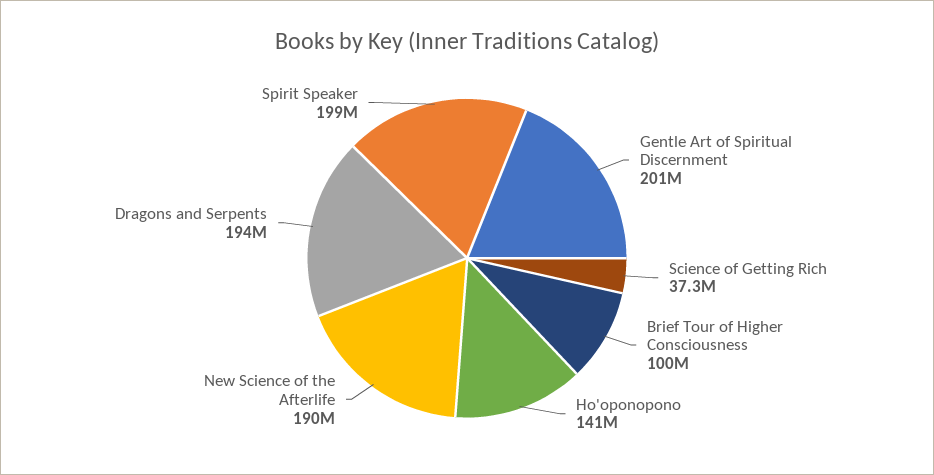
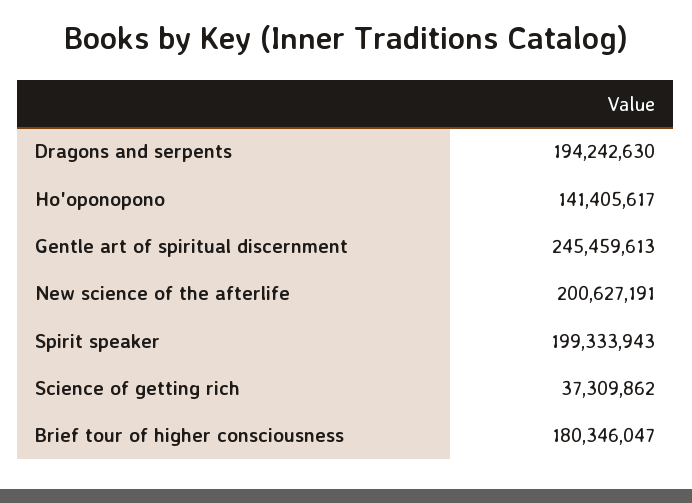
  {
-   "Gentle Art of Spiritual Discernment": 201000000,
+   "Gentle Art of Spiritual Discernment": 245459613,
    "Science of Getting Rich": 37309862,
-   "Brief Tour of Higher Consciousness": 100000000,
+   "Brief Tour of Higher Consciousness": 180346047,
    "Ho'oponopono": 141405617,
-   "New Science of the Afterlife": 190000000,
+   "New Science of the Afterlife": 200627191,
    "Dragons and Serpents": 194242630,
    "Spirit Speaker": 199333943
  }

